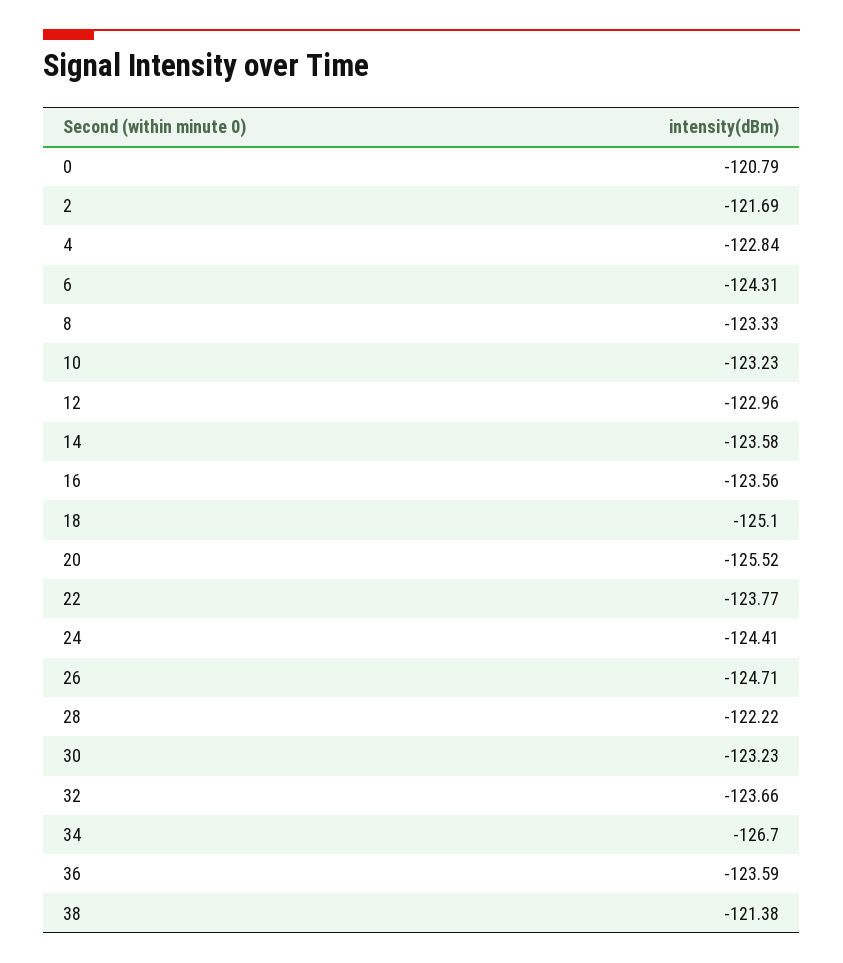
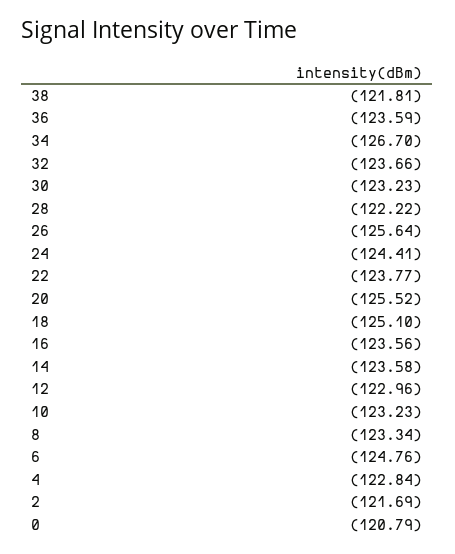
  {
    "0": -120.79,
    "2": -121.69,
    "4": -122.84,
-   "6": -124.31,
+   "6": -124.76,
-   "8": -123.33,
+   "8": -123.34,
    "10": -123.23,
    "12": -122.96,
    "14": -123.58,
    "16": -123.56,
    "18": -125.1,
    "20": -125.52,
    "22": -123.77,
    "24": -124.41,
-   "26": -124.71,
+   "26": -125.64,
    "28": -122.22,
    "30": -123.23,
    "32": -123.66,
    "34": -126.7,
    "36": -123.59,
-   "38": -121.38
+   "38": -121.81
  }

